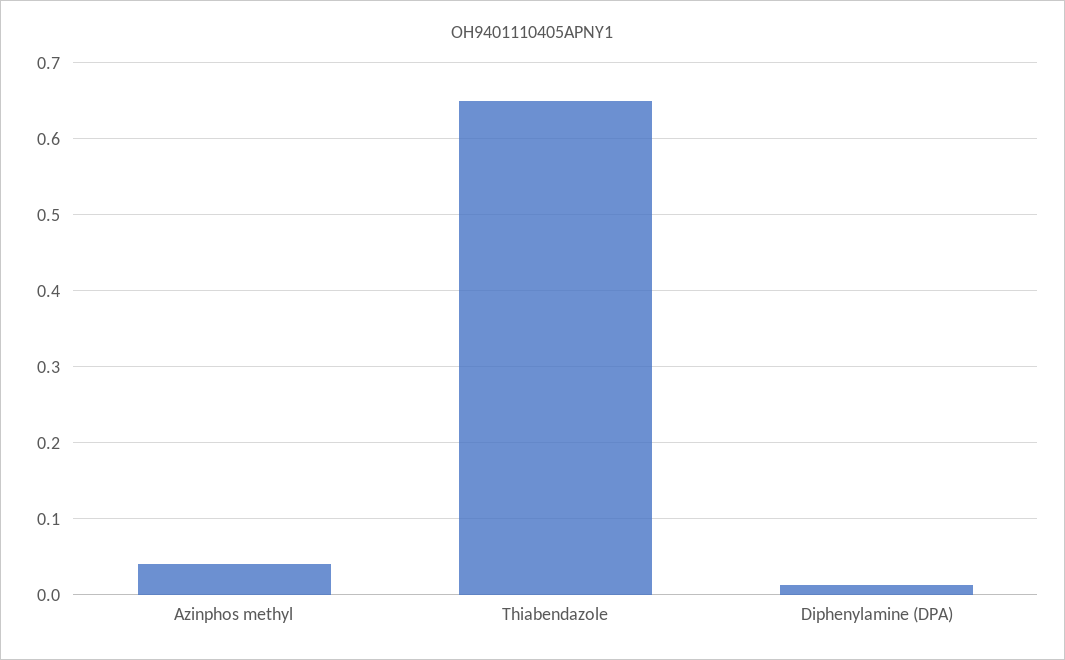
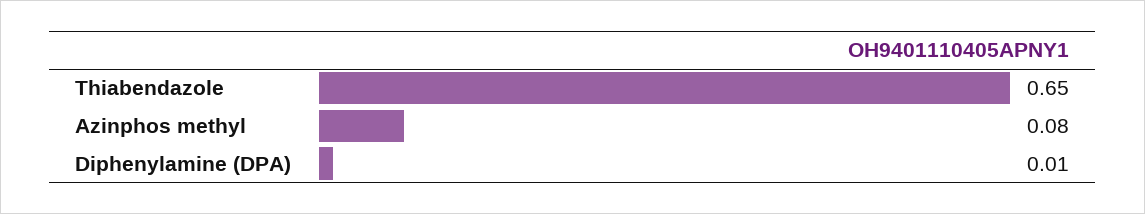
  {
-   "Azinphos methyl": 0.04,
+   "Azinphos methyl": 0.08,
    "Thiabendazole": 0.65,
    "Diphenylamine (DPA)": 0.01
  }

